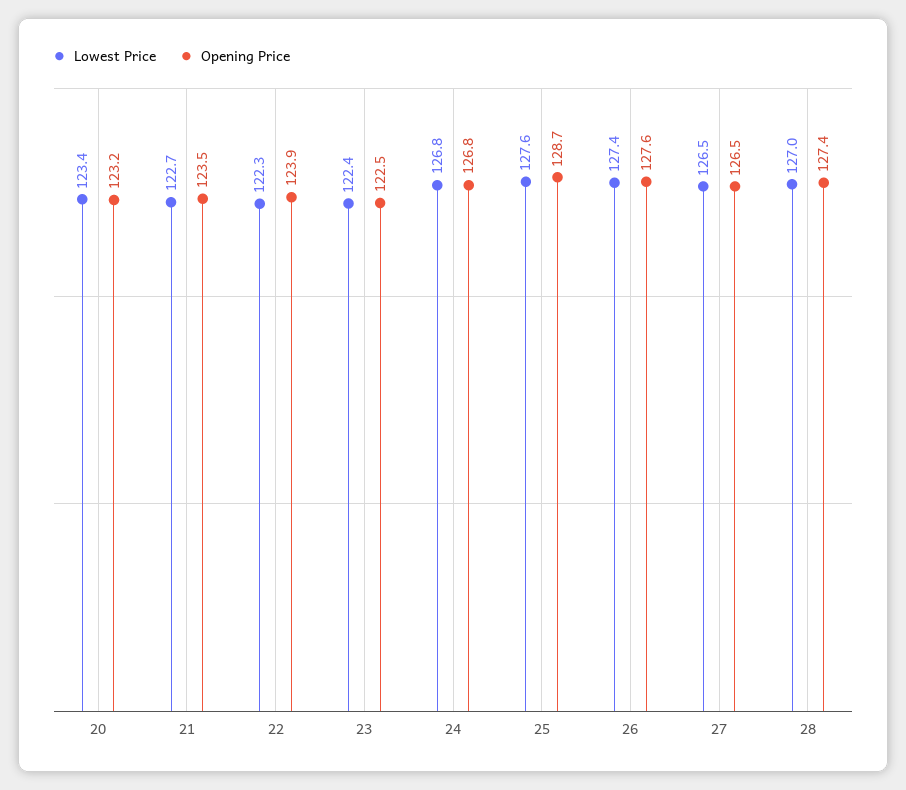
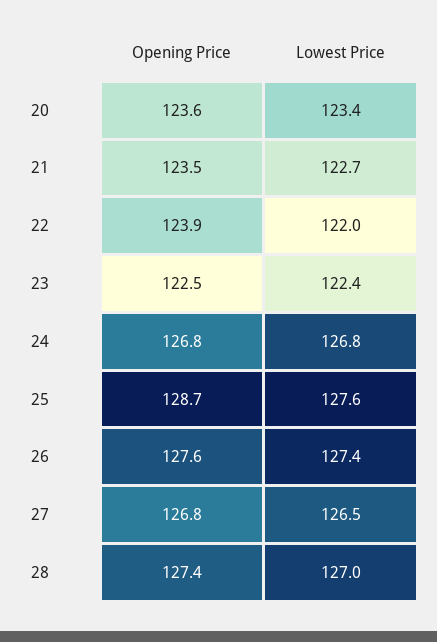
  {
    "Lowest Price": {
      "20": 123.4,
      "21": 122.7,
-     "22": 122.3,
+     "22": 122,
      "23": 122.4,
      "24": 126.8,
      "25": 127.6,
      "26": 127.4,
      "27": 126.5,
      "28": 127
    },
    "Opening Price": {
-     "20": 123.2,
+     "20": 123.6,
      "21": 123.5,
      "22": 123.9,
      "23": 122.5,
      "24": 126.8,
      "25": 128.7,
      "26": 127.6,
-     "27": 126.5,
+     "27": 126.8,
      "28": 127.4
    }
  }

